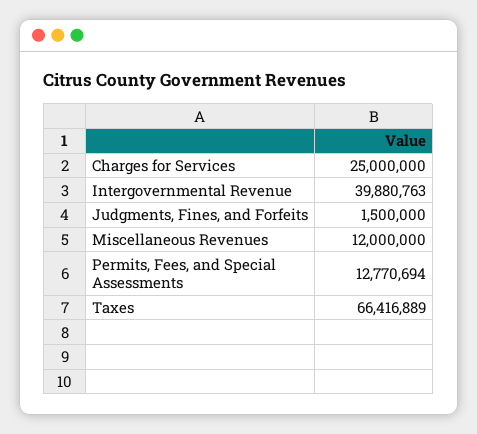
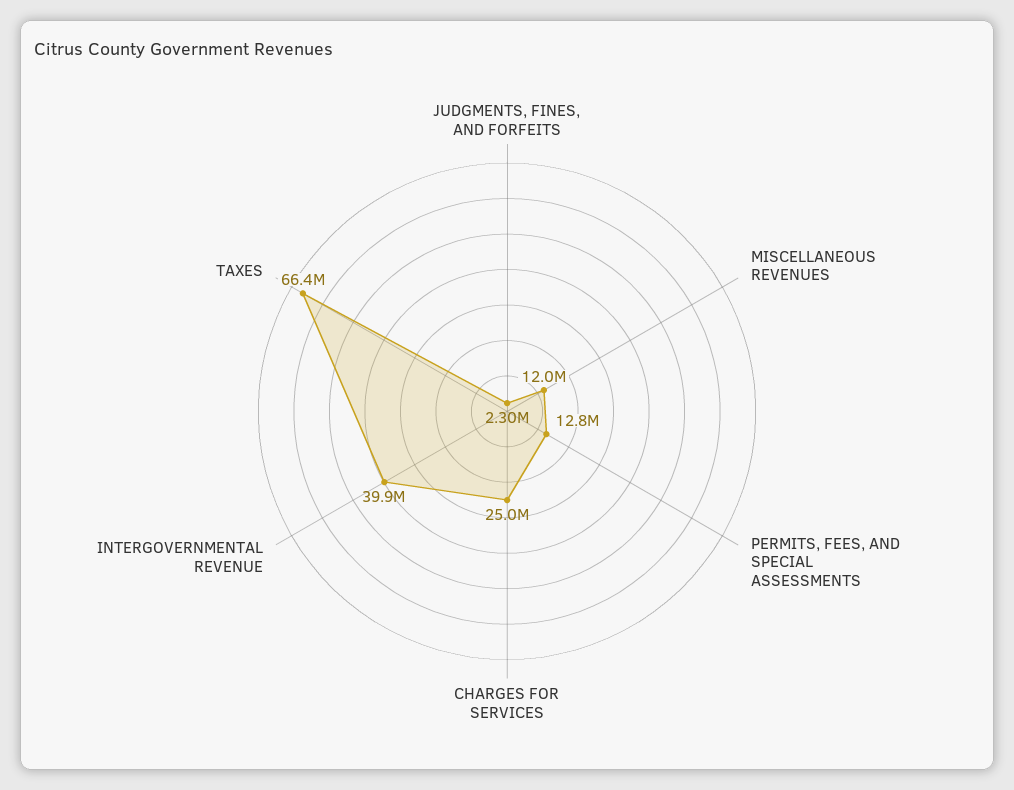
  {
    "Charges for Services": 25000000,
    "Intergovernmental Revenue": 39880763,
-   "Judgments, Fines, and Forfeits": 1500000,
+   "Judgments, Fines, and Forfeits": 2300000,
    "Miscellaneous Revenues": 12000000,
    "Permits, Fees, and Special Assessments": 12770694,
    "Taxes": 66416889
  }

